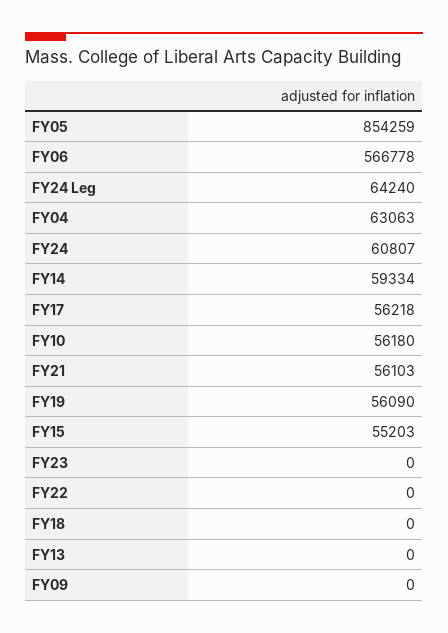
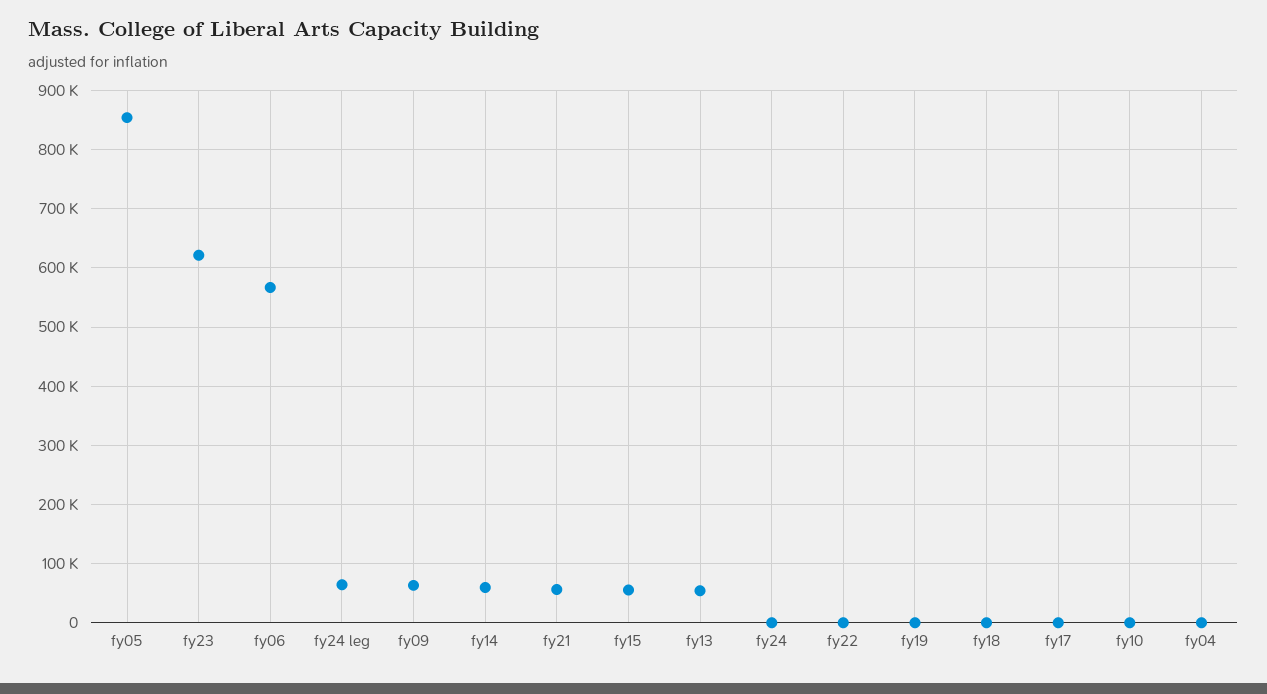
  {
    "FY05": 854259,
    "FY06": 566778,
    "FY24 Leg": 64240,
-   "FY04": 63063,
+   "FY04": 0,
-   "FY24": 60807,
+   "FY24": 0,
    "FY14": 59334,
-   "FY17": 56218,
+   "FY17": 0,
-   "FY10": 56180,
+   "FY10": 0,
    "FY21": 56103,
-   "FY19": 56090,
+   "FY19": 0,
    "FY15": 55203,
-   "FY23": 0,
+   "FY23": 620000,
    "FY22": 0,
    "FY18": 0,
-   "FY13": 0,
+   "FY13": 60000,
-   "FY09": 0
+   "FY09": 60000
  }

